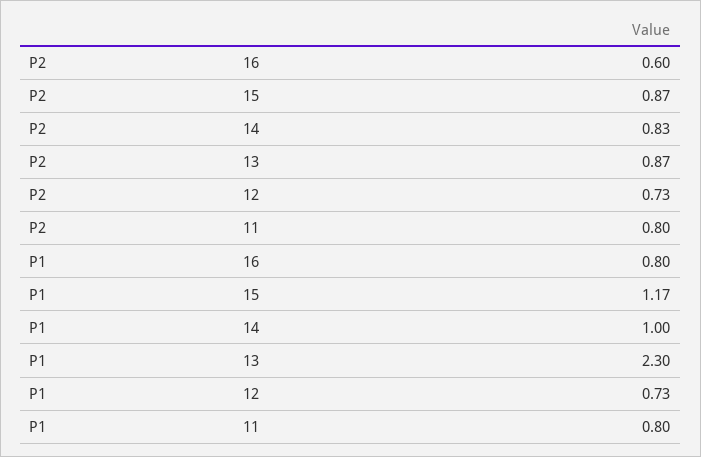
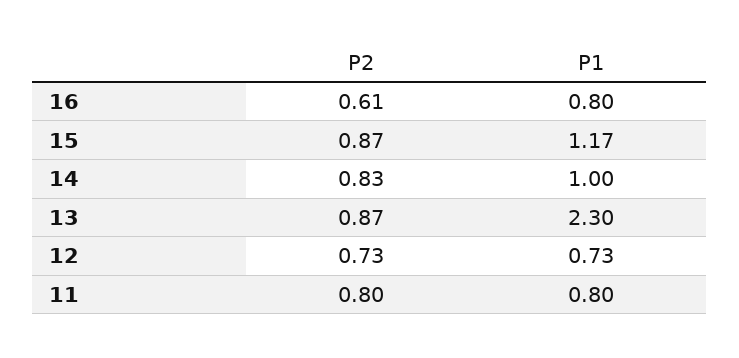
  {
    "P2": {
-     "16": 0.6,
+     "16": 0.61,
      "15": 0.87,
      "14": 0.83,
      "13": 0.87,
      "12": 0.73,
      "11": 0.8
    },
    "P1": {
      "16": 0.8,
      "15": 1.17,
      "14": 1,
      "13": 2.3,
      "12": 0.73,
      "11": 0.8
    }
  }

